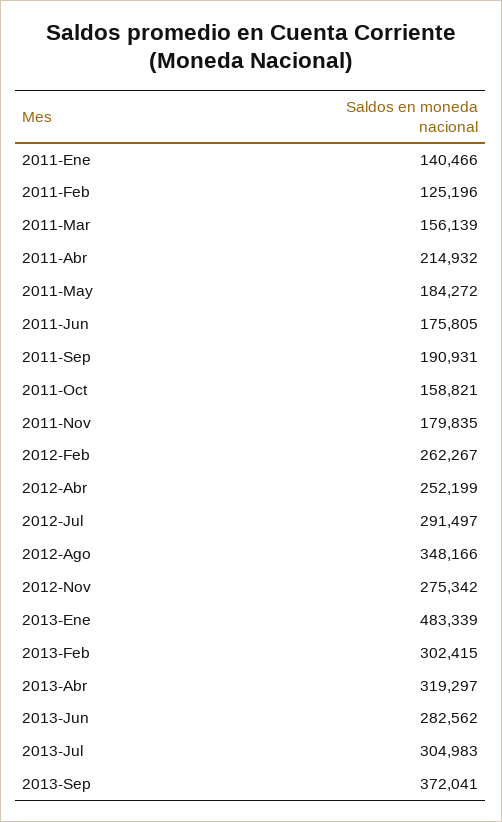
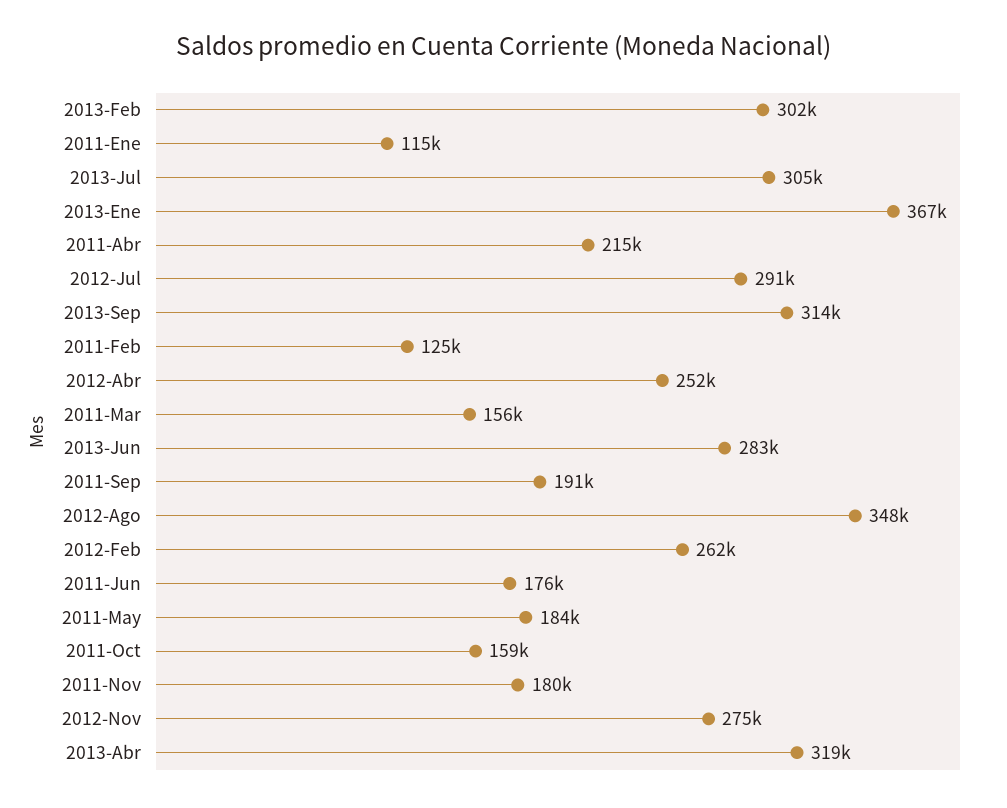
  {
-   "2011-Ene": 140466,
+   "2011-Ene": 115000,
    "2011-Feb": 125196,
    "2011-Mar": 156139,
    "2011-Abr": 214932,
    "2011-May": 184272,
    "2011-Jun": 175805,
    "2011-Sep": 190931,
    "2011-Oct": 158821,
    "2011-Nov": 179835,
    "2012-Feb": 262267,
    "2012-Abr": 252199,
    "2012-Jul": 291497,
    "2012-Ago": 348166,
    "2012-Nov": 275342,
-   "2013-Ene": 483339,
+   "2013-Ene": 367000,
    "2013-Feb": 302415,
    "2013-Abr": 319297,
    "2013-Jun": 282562,
    "2013-Jul": 304983,
-   "2013-Sep": 372041
+   "2013-Sep": 314000
  }

